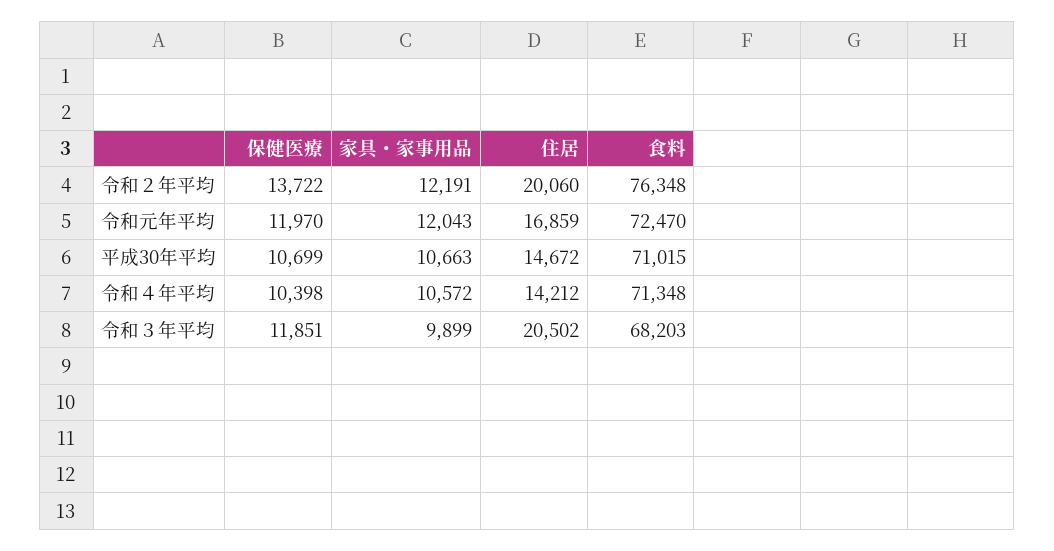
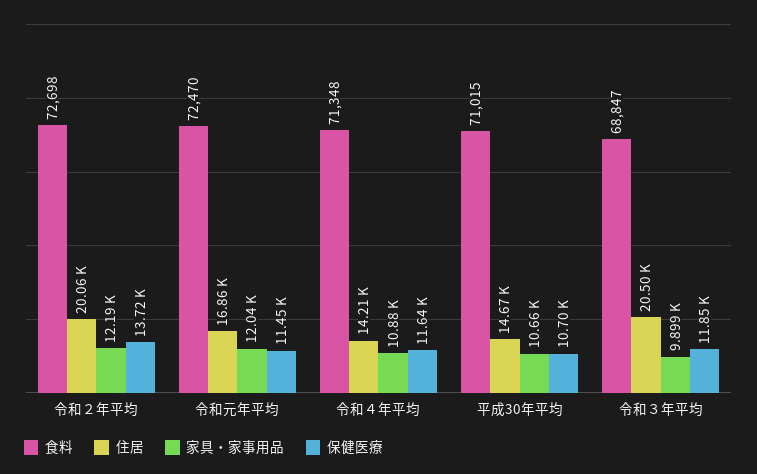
  {
    "保健医療": {
      "令和２年平均": 13722,
-     "令和元年平均": 11970,
+     "令和元年平均": 11450,
      "平成30年平均": 10699,
-     "令和４年平均": 10398,
+     "令和４年平均": 11640,
      "令和３年平均": 11851
    },
    "家具・家事用品": {
      "令和２年平均": 12191,
      "令和元年平均": 12043,
      "平成30年平均": 10663,
-     "令和４年平均": 10572,
+     "令和４年平均": 10880,
      "令和３年平均": 9899
    },
    "住居": {
      "令和２年平均": 20060,
      "令和元年平均": 16859,
      "平成30年平均": 14672,
      "令和４年平均": 14212,
      "令和３年平均": 20502
    },
    "食料": {
-     "令和２年平均": 76348,
+     "令和２年平均": 72698,
      "令和元年平均": 72470,
      "平成30年平均": 71015,
      "令和４年平均": 71348,
-     "令和３年平均": 68203
+     "令和３年平均": 68847
    }
  }

